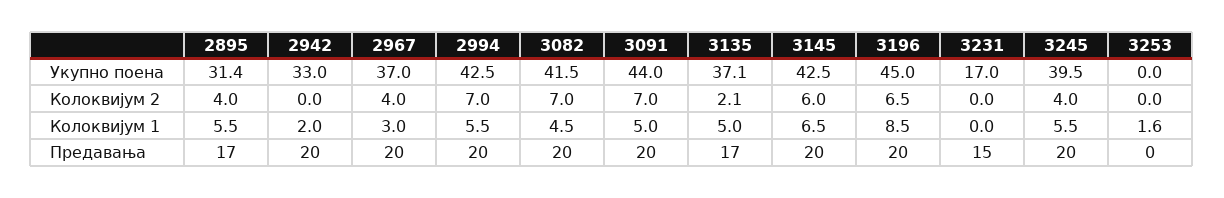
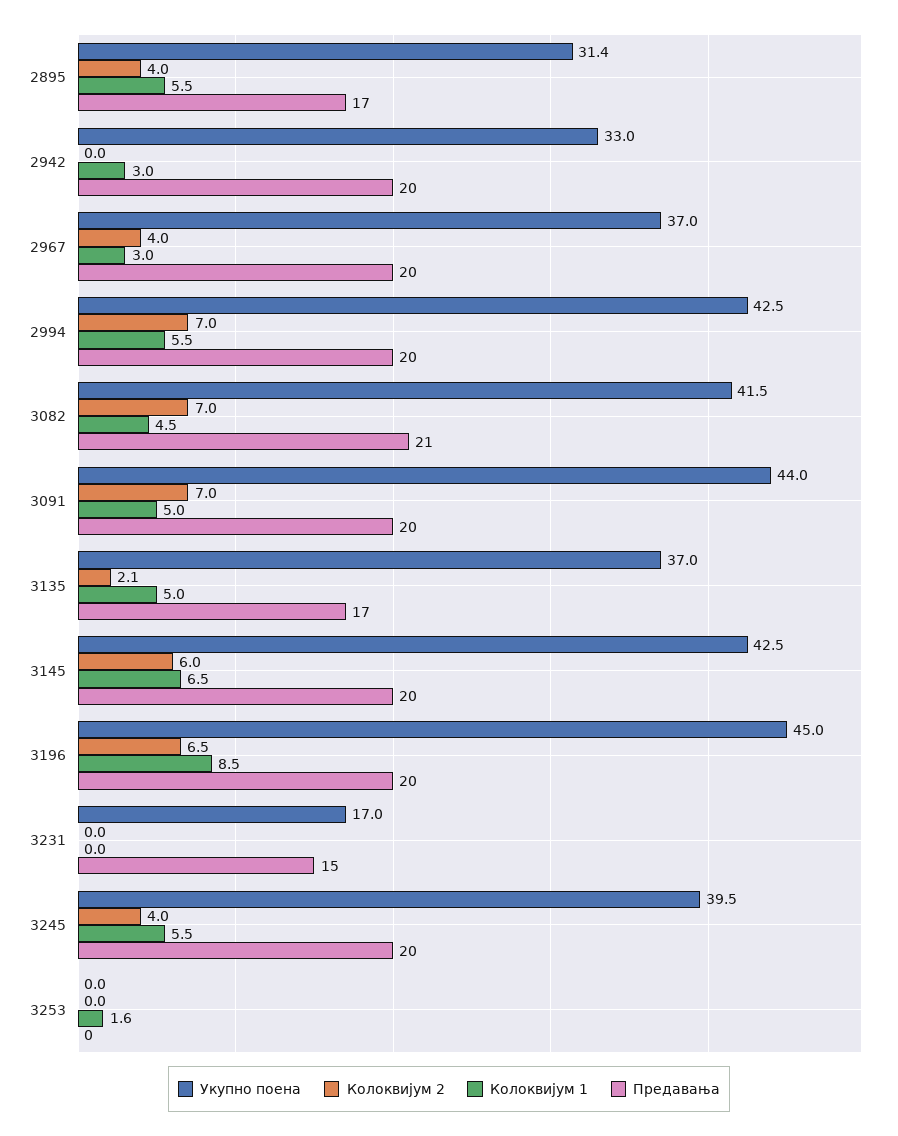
  {
    "Укупно поена": {
      "2895": 31.4,
      "2942": 33,
      "2967": 37,
      "2994": 42.5,
      "3082": 41.5,
      "3091": 44,
-     "3135": 37.1,
+     "3135": 37,
      "3145": 42.5,
      "3196": 45,
      "3231": 17,
      "3245": 39.5,
      "3253": 0
    },
    "Колоквијум 2": {
      "2895": 4,
      "2942": 0,
      "2967": 4,
      "2994": 7,
      "3082": 7,
      "3091": 7,
      "3135": 2.1,
      "3145": 6,
      "3196": 6.5,
      "3231": 0,
      "3245": 4,
      "3253": 0
    },
    "Колоквијум 1": {
      "2895": 5.5,
-     "2942": 2,
+     "2942": 3,
      "2967": 3,
      "2994": 5.5,
      "3082": 4.5,
      "3091": 5,
      "3135": 5,
      "3145": 6.5,
      "3196": 8.5,
      "3231": 0,
      "3245": 5.5,
      "3253": 1.6
    },
    "Предавања": {
      "2895": 17,
      "2942": 20,
      "2967": 20,
      "2994": 20,
-     "3082": 20,
+     "3082": 21,
      "3091": 20,
      "3135": 17,
      "3145": 20,
      "3196": 20,
      "3231": 15,
      "3245": 20,
      "3253": 0
    }
  }

